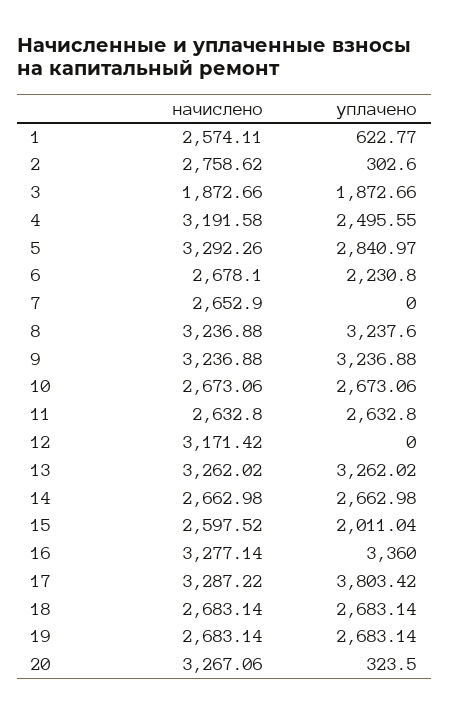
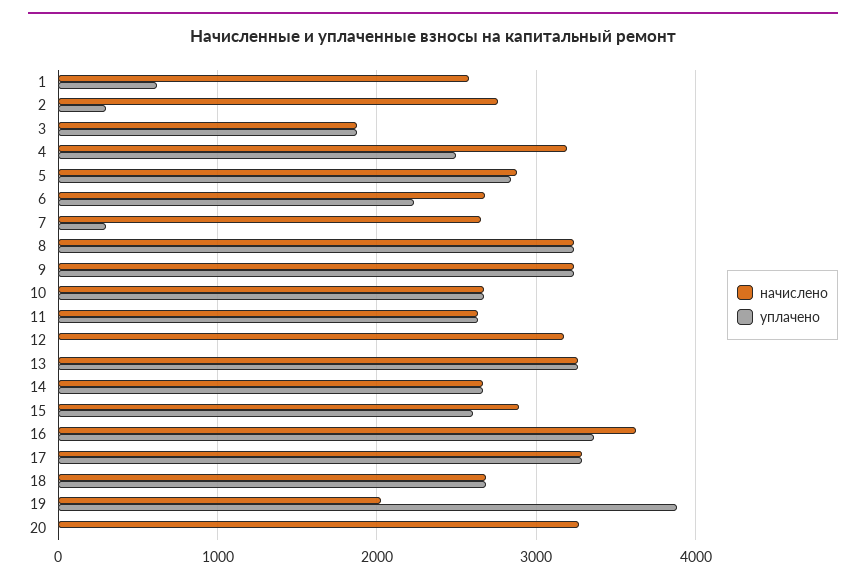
  {
    "начислено": {
      "1": 2574.11,
      "2": 2758.62,
      "3": 1872.66,
      "4": 3191.58,
-     "5": 3292.26,
+     "5": 2900,
      "6": 2678.1,
      "7": 2652.9,
      "8": 3236.88,
      "9": 3236.88,
      "10": 2673.06,
      "11": 2632.8,
      "12": 3171.42,
      "13": 3262.02,
      "14": 2662.98,
-     "15": 2597.52,
+     "15": 2900,
-     "16": 3277.14,
+     "16": 3600,
      "17": 3287.22,
      "18": 2683.14,
-     "19": 2683.14,
+     "19": 2000,
      "20": 3267.06
    },
    "уплачено": {
      "1": 622.77,
      "2": 302.6,
      "3": 1872.66,
      "4": 2495.55,
      "5": 2840.97,
      "6": 2230.8,
-     "7": 0,
+     "7": 300,
      "8": 3237.6,
      "9": 3236.88,
      "10": 2673.06,
      "11": 2632.8,
      "12": 0,
      "13": 3262.02,
      "14": 2662.98,
-     "15": 2011.04,
+     "15": 2600,
      "16": 3360,
-     "17": 3803.42,
+     "17": 3300,
      "18": 2683.14,
-     "19": 2683.14,
+     "19": 3900,
-     "20": 323.5
+     "20": 0
    }
  }

